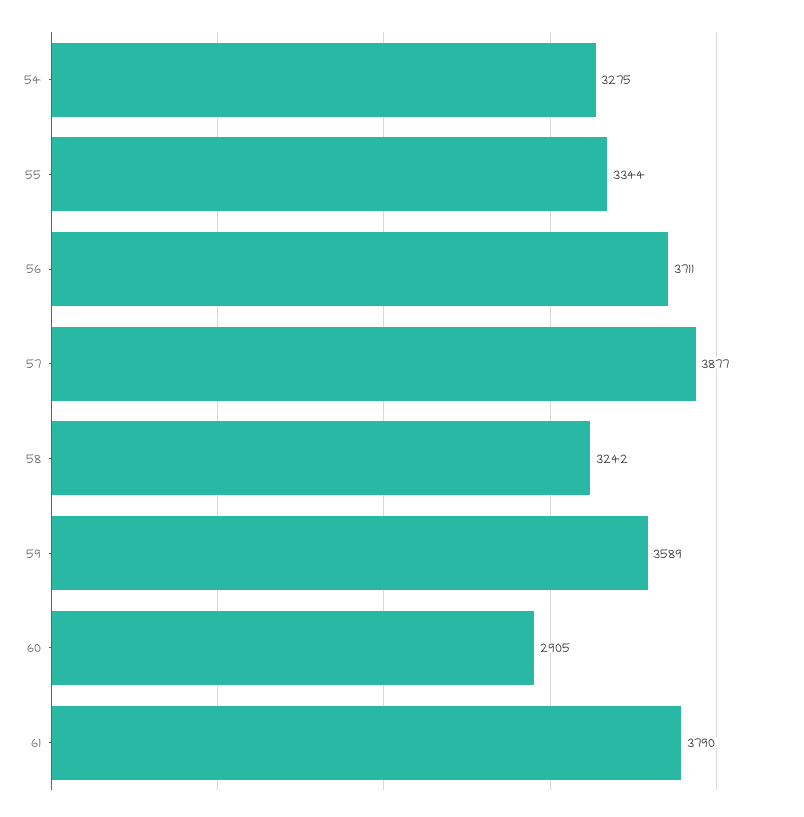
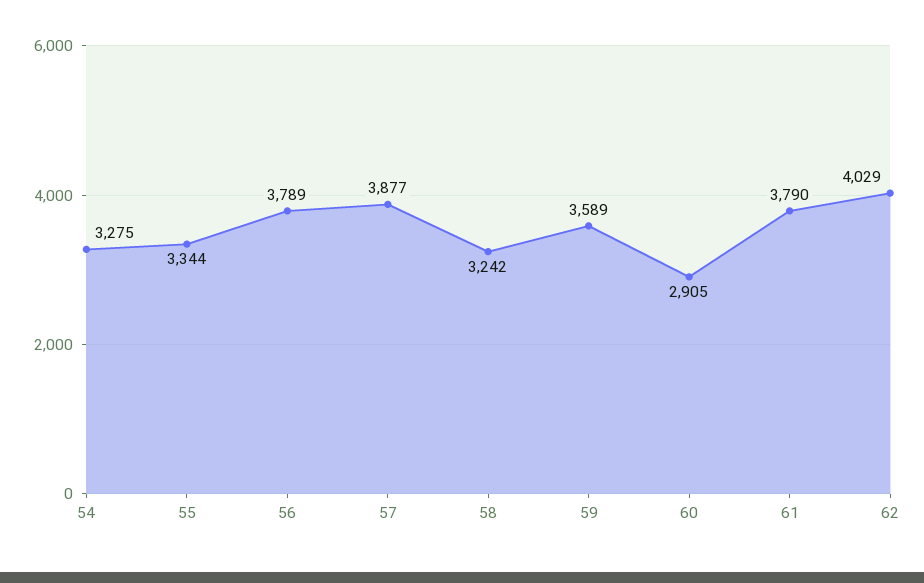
  {
    "54": 3275,
    "55": 3344,
-   "56": 3711,
+   "56": 3789,
    "57": 3877,
    "58": 3242,
    "59": 3589,
    "60": 2905,
-   "61": 3790
+   "61": 3790,
+   "62": 4029
  }

